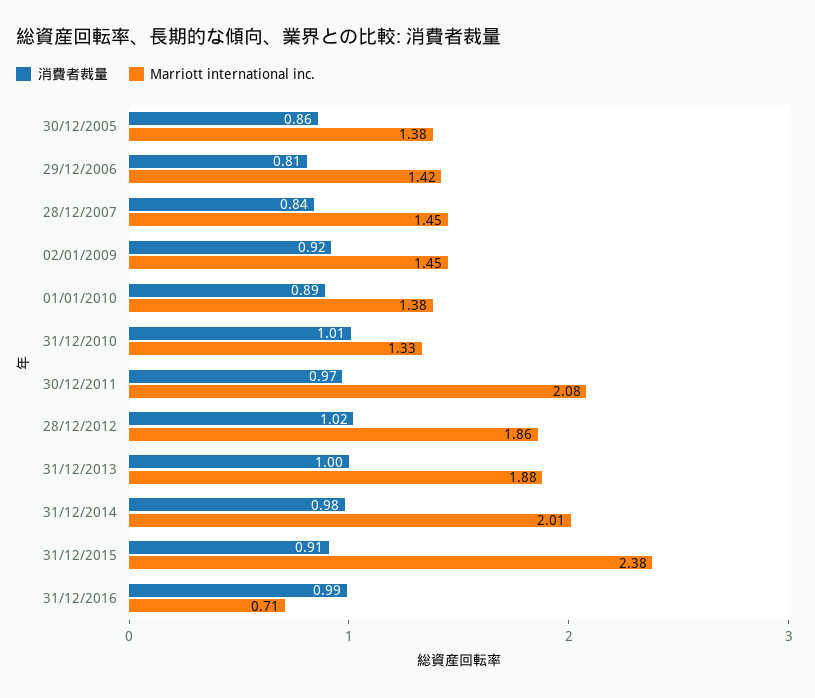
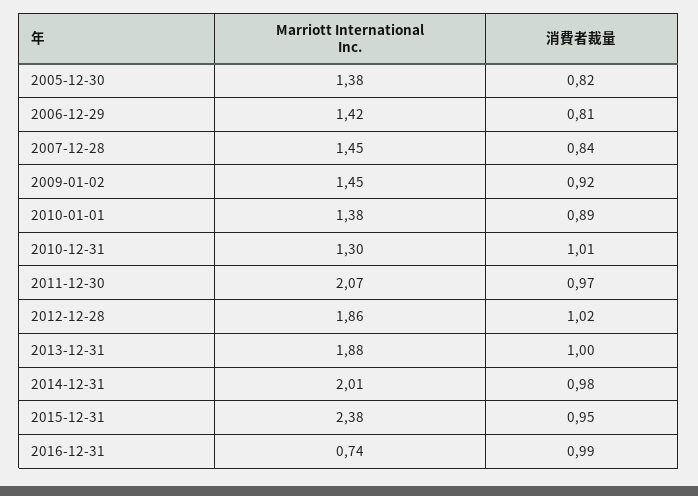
  {
    "消費者裁量": {
-     "30/12/2005": 0.86,
+     "30/12/2005": 0.82,
      "29/12/2006": 0.81,
      "28/12/2007": 0.84,
      "02/01/2009": 0.92,
      "01/01/2010": 0.89,
      "31/12/2010": 1.01,
      "30/12/2011": 0.97,
      "28/12/2012": 1.02,
      "31/12/2013": 1,
      "31/12/2014": 0.98,
-     "31/12/2015": 0.91,
+     "31/12/2015": 0.95,
      "31/12/2016": 0.99
    },
    "Marriott international inc.": {
      "30/12/2005": 1.38,
      "29/12/2006": 1.42,
      "28/12/2007": 1.45,
      "02/01/2009": 1.45,
      "01/01/2010": 1.38,
-     "31/12/2010": 1.33,
+     "31/12/2010": 1.3,
-     "30/12/2011": 2.08,
+     "30/12/2011": 2.07,
      "28/12/2012": 1.86,
      "31/12/2013": 1.88,
      "31/12/2014": 2.01,
      "31/12/2015": 2.38,
-     "31/12/2016": 0.71
+     "31/12/2016": 0.74
    }
  }

